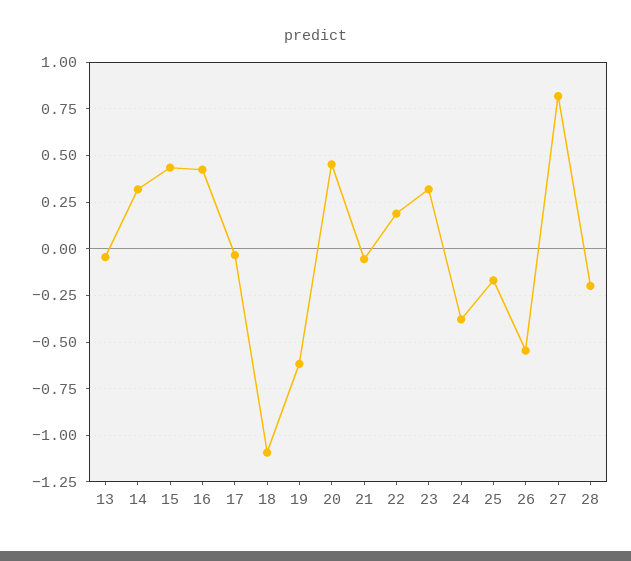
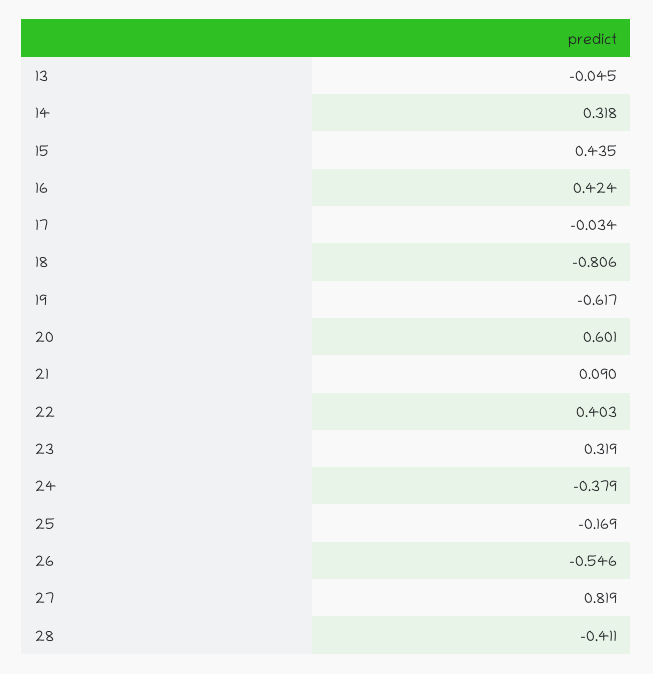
  {
    "13": -0.045,
    "14": 0.318,
    "15": 0.435,
    "16": 0.424,
    "17": -0.034,
-   "18": -1.1,
+   "18": -0.806,
    "19": -0.617,
-   "20": 0.45,
+   "20": 0.601,
-   "21": -0.05,
+   "21": 0.09,
-   "22": 0.2,
+   "22": 0.403,
    "23": 0.319,
    "24": -0.379,
    "25": -0.169,
    "26": -0.546,
    "27": 0.819,
-   "28": -0.2
+   "28": -0.411
  }

